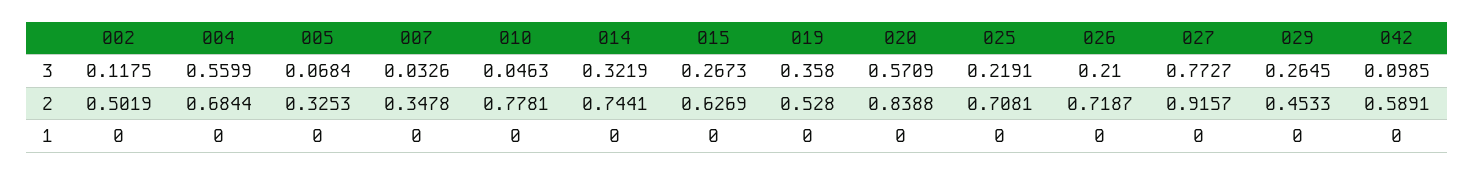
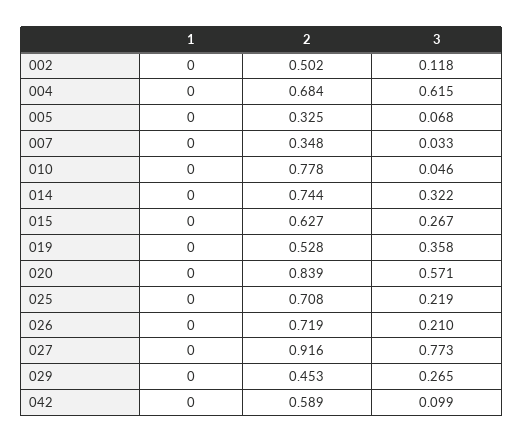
  {
    "002": {
      "3": 0.1175,
      "2": 0.5019,
      "1": 0
    },
    "004": {
-     "3": 0.5599,
+     "3": 0.615,
      "2": 0.6844,
      "1": 0
    },
    "005": {
      "3": 0.0684,
      "2": 0.3253,
      "1": 0
    },
    "007": {
      "3": 0.0326,
      "2": 0.3478,
      "1": 0
    },
    "010": {
      "3": 0.0463,
      "2": 0.7781,
      "1": 0
    },
    "014": {
      "3": 0.3219,
      "2": 0.7441,
      "1": 0
    },
    "015": {
      "3": 0.2673,
      "2": 0.6269,
      "1": 0
    },
    "019": {
      "3": 0.358,
      "2": 0.528,
      "1": 0
    },
    "020": {
      "3": 0.5709,
      "2": 0.8388,
      "1": 0
    },
    "025": {
      "3": 0.2191,
      "2": 0.7081,
      "1": 0
    },
    "026": {
      "3": 0.21,
      "2": 0.7187,
      "1": 0
    },
    "027": {
      "3": 0.7727,
      "2": 0.9157,
      "1": 0
    },
    "029": {
      "3": 0.2645,
      "2": 0.4533,
      "1": 0
    },
    "042": {
      "3": 0.0985,
      "2": 0.5891,
      "1": 0
    }
  }

